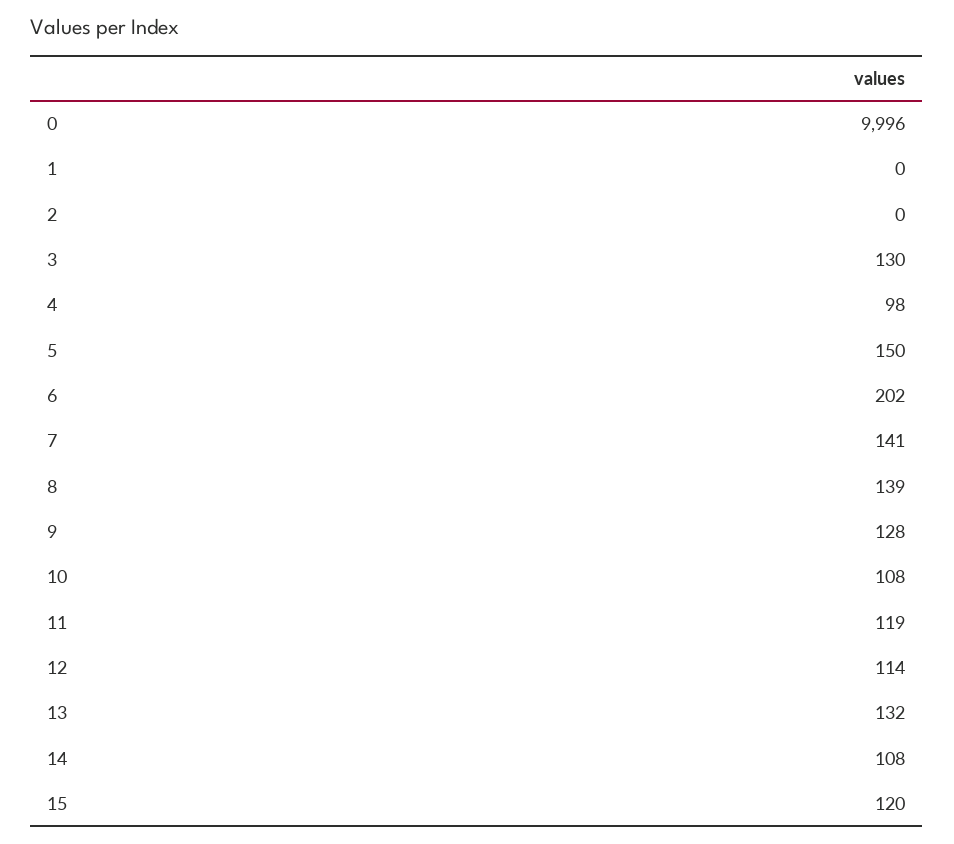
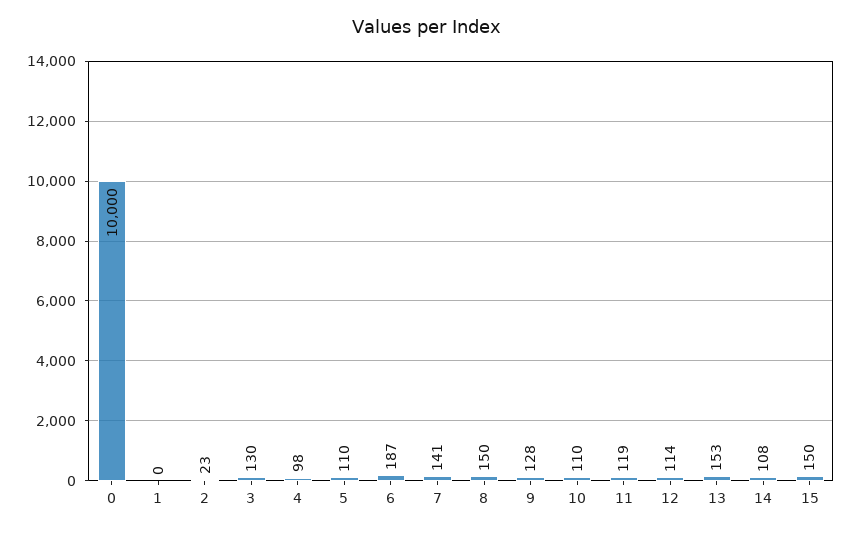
  {
-   "0": 9996,
+   "0": 10000,
    "1": 0,
-   "2": 0,
+   "2": 23,
    "3": 130,
    "4": 98,
-   "5": 150,
+   "5": 110,
-   "6": 202,
+   "6": 187,
    "7": 141,
-   "8": 139,
+   "8": 150,
    "9": 128,
-   "10": 108,
+   "10": 110,
    "11": 119,
    "12": 114,
-   "13": 132,
+   "13": 153,
    "14": 108,
-   "15": 120
+   "15": 150
  }

